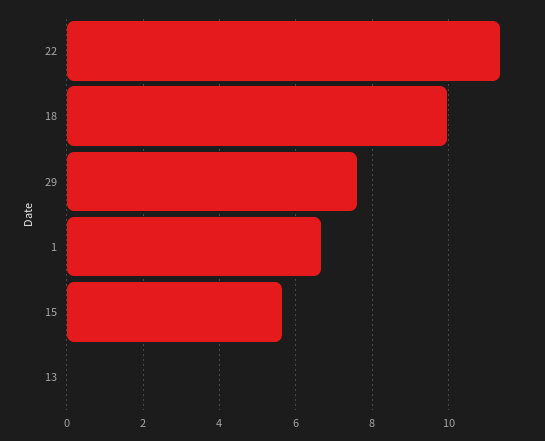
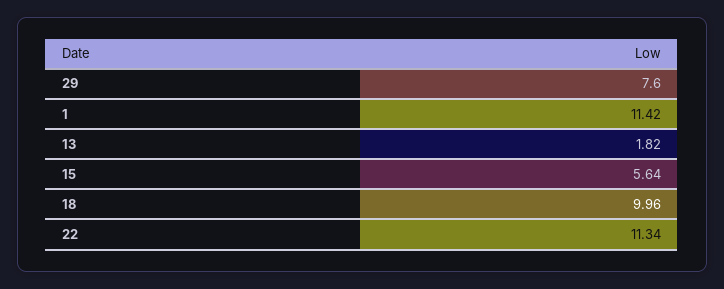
  {
    "22": 11.34,
    "18": 9.96,
    "29": 7.6,
-   "1": 6.6,
+   "1": 11.42,
    "15": 5.64,
-   "13": 0
+   "13": 1.82
  }

